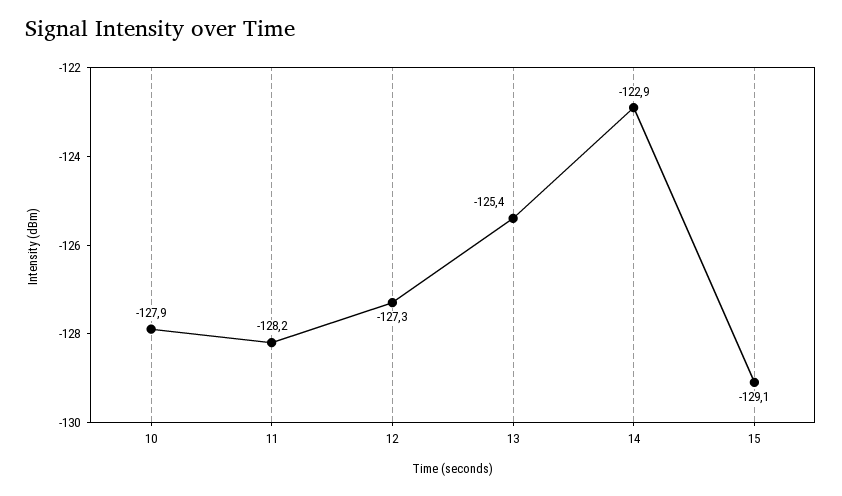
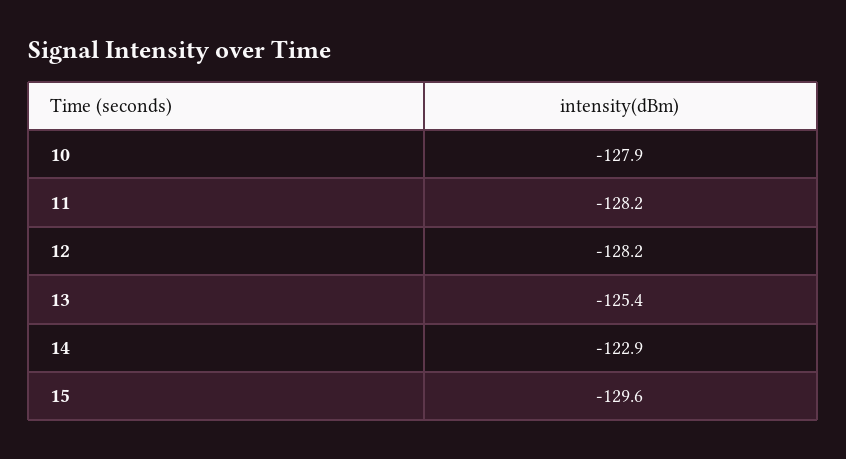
  {
    "10": -127.9,
    "11": -128.2,
-   "12": -127.3,
+   "12": -128.2,
    "13": -125.4,
    "14": -122.9,
-   "15": -129.1
+   "15": -129.6
  }

